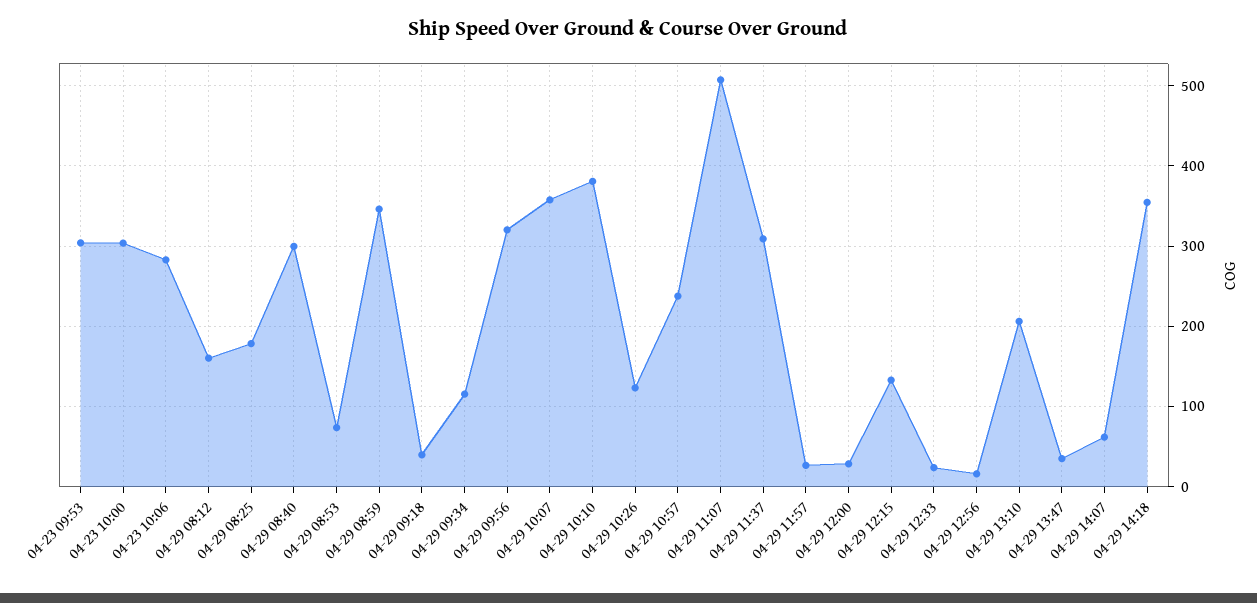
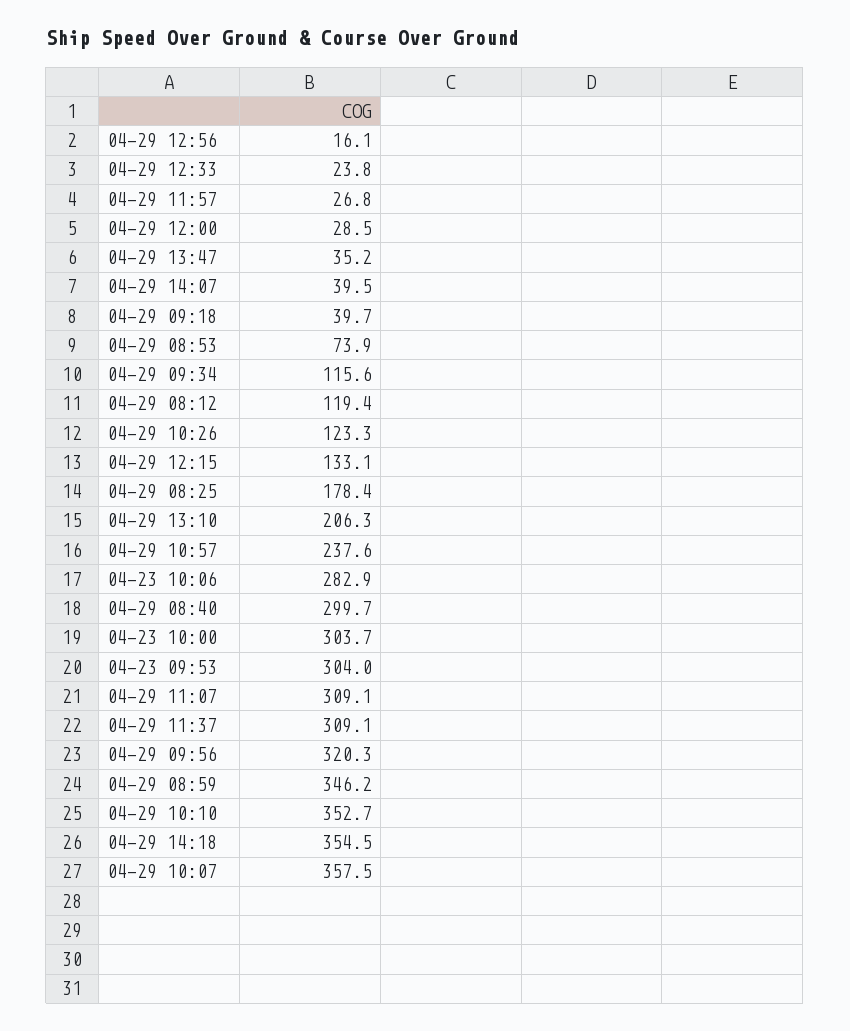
  {
    "04-23 09:53": 304,
    "04-23 10:00": 303.7,
    "04-23 10:06": 282.9,
-   "04-29 08:12": 160,
+   "04-29 08:12": 119.4,
    "04-29 08:25": 178.4,
    "04-29 08:40": 299.7,
    "04-29 08:53": 73.9,
    "04-29 08:59": 346.2,
    "04-29 09:18": 39.7,
    "04-29 09:34": 115.6,
    "04-29 09:56": 320.3,
    "04-29 10:07": 357.5,
-   "04-29 10:10": 380,
+   "04-29 10:10": 352.7,
    "04-29 10:26": 123.3,
    "04-29 10:57": 237.6,
-   "04-29 11:07": 510,
+   "04-29 11:07": 309.1,
    "04-29 11:37": 309.1,
    "04-29 11:57": 26.8,
    "04-29 12:00": 28.5,
    "04-29 12:15": 133.1,
    "04-29 12:33": 23.8,
    "04-29 12:56": 16.1,
    "04-29 13:10": 206.3,
    "04-29 13:47": 35.2,
-   "04-29 14:07": 60,
+   "04-29 14:07": 39.5,
    "04-29 14:18": 354.5
  }

